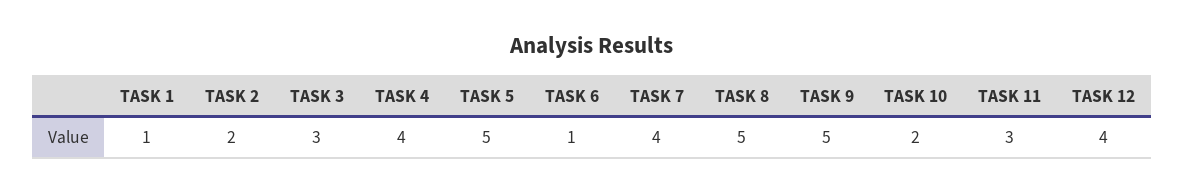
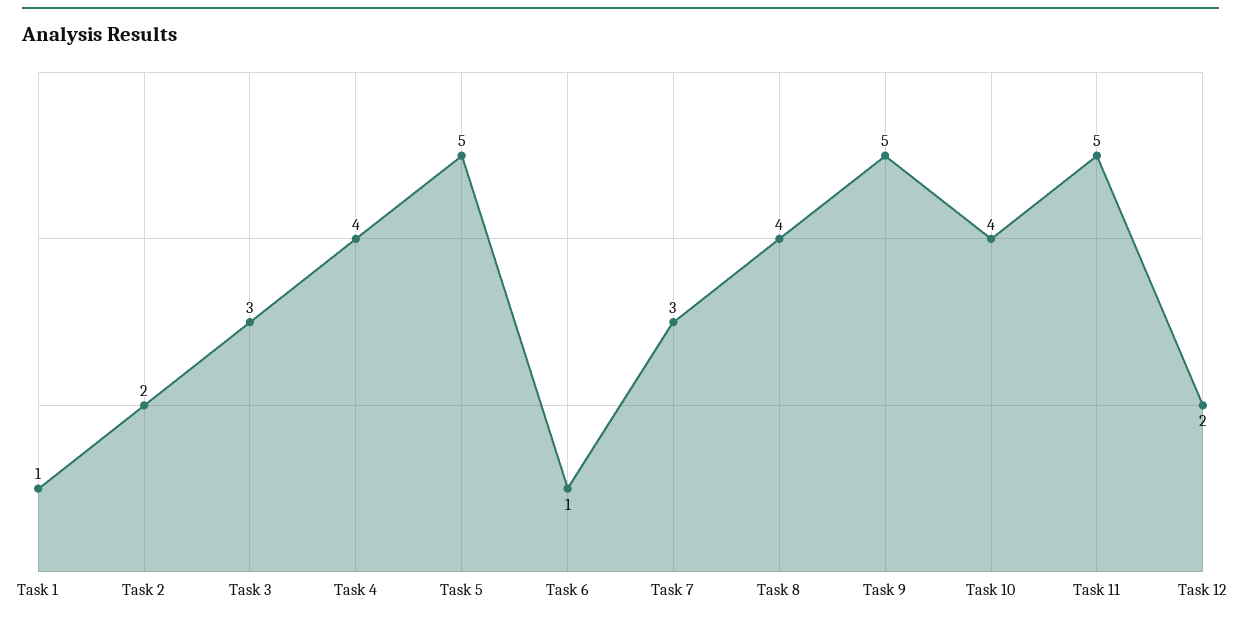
  {
    "TASK 1": 1,
    "TASK 2": 2,
    "TASK 3": 3,
    "TASK 4": 4,
    "TASK 5": 5,
    "TASK 6": 1,
-   "TASK 7": 4,
+   "TASK 7": 3,
-   "TASK 8": 5,
+   "TASK 8": 4,
    "TASK 9": 5,
-   "TASK 10": 2,
+   "TASK 10": 4,
-   "TASK 11": 3,
+   "TASK 11": 5,
-   "TASK 12": 4
+   "TASK 12": 2
  }

